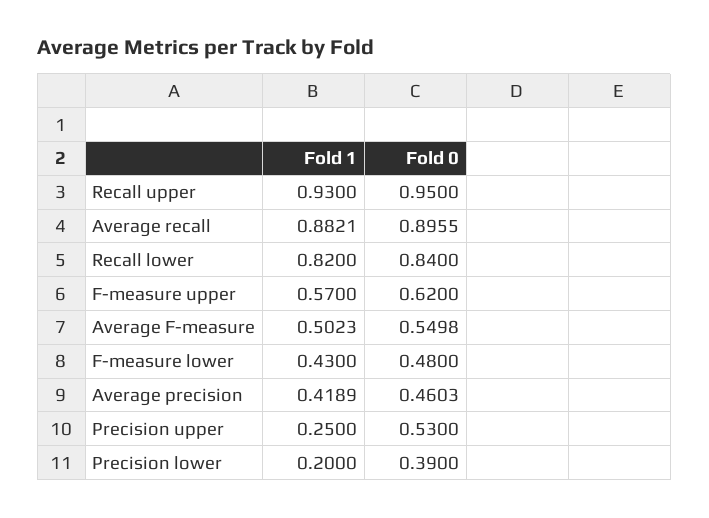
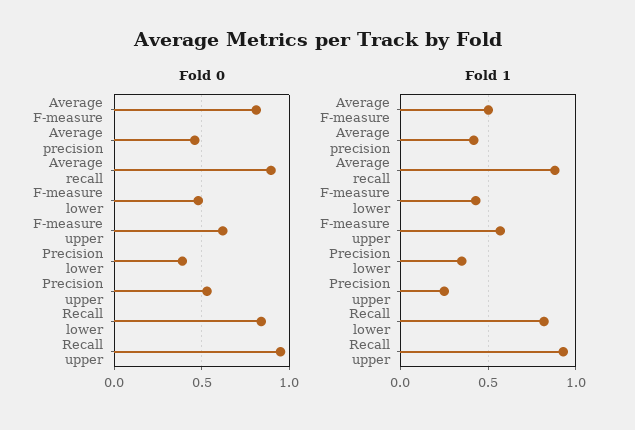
  {
    "Fold 1": {
      "Recall upper": 0.93,
      "Average recall": 0.8821,
      "Recall lower": 0.82,
      "F-measure upper": 0.57,
      "Average F-measure": 0.5023,
      "F-measure lower": 0.43,
      "Average precision": 0.4189,
      "Precision upper": 0.25,
-     "Precision lower": 0.2
+     "Precision lower": 0.35
    },
    "Fold 0": {
      "Recall upper": 0.95,
      "Average recall": 0.8955,
      "Recall lower": 0.84,
      "F-measure upper": 0.62,
-     "Average F-measure": 0.5498,
+     "Average F-measure": 0.8,
      "F-measure lower": 0.48,
      "Average precision": 0.4603,
      "Precision upper": 0.53,
      "Precision lower": 0.39
    }
  }

